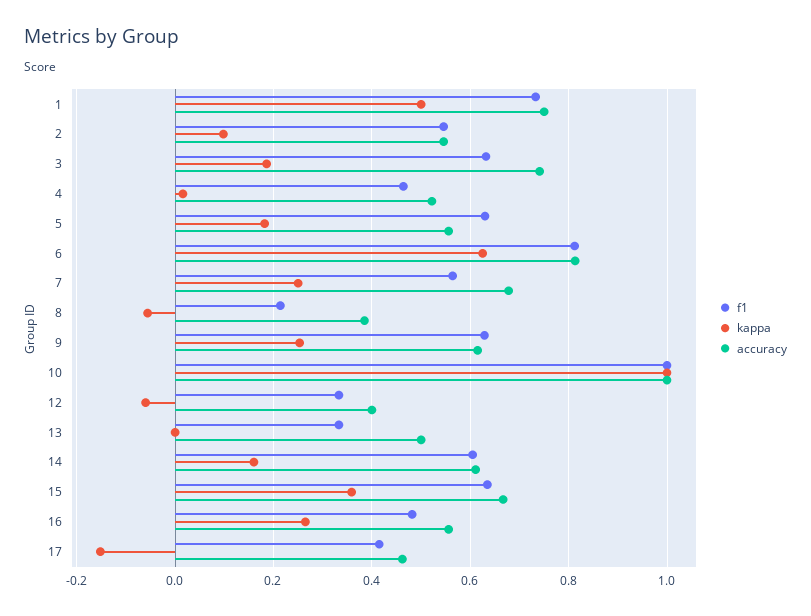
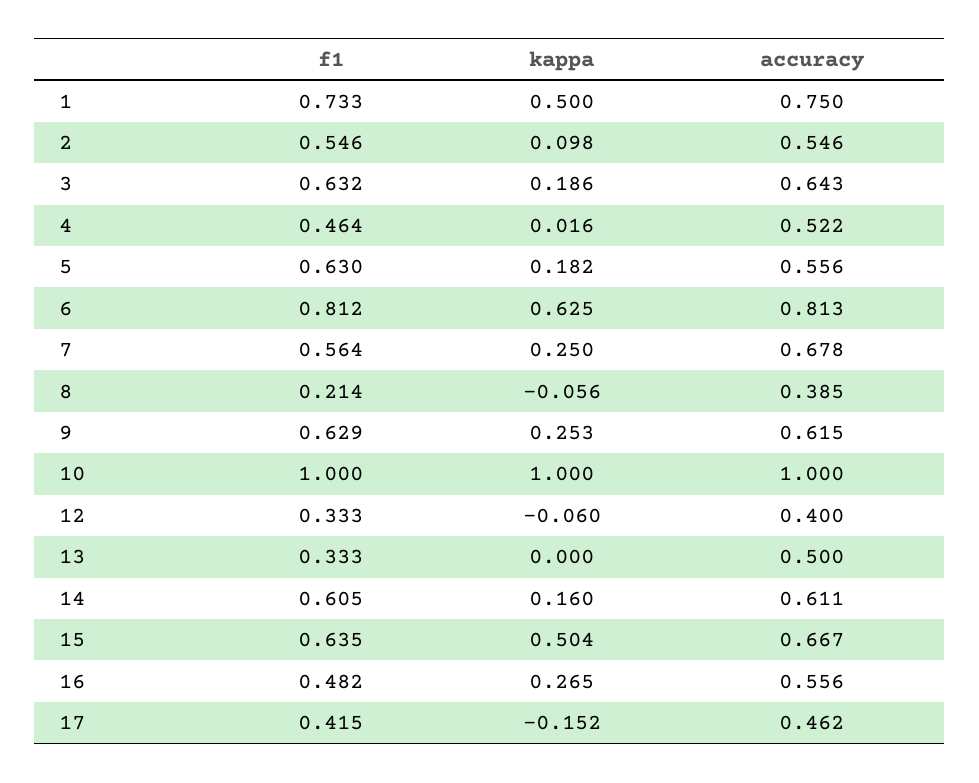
  {
    "f1": {
      "1": 0.733,
      "2": 0.546,
      "3": 0.632,
      "4": 0.464,
      "5": 0.63,
      "6": 0.812,
      "7": 0.564,
      "8": 0.214,
      "9": 0.629,
      "10": 1,
      "12": 0.333,
      "13": 0.333,
      "14": 0.605,
      "15": 0.635,
      "16": 0.482,
      "17": 0.415
    },
    "kappa": {
      "1": 0.5,
      "2": 0.098,
      "3": 0.186,
      "4": 0.016,
      "5": 0.182,
      "6": 0.625,
      "7": 0.25,
      "8": -0.056,
      "9": 0.253,
      "10": 1,
      "12": -0.06,
      "13": 0,
      "14": 0.16,
-     "15": 0.36,
+     "15": 0.504,
      "16": 0.265,
      "17": -0.152
    },
    "accuracy": {
      "1": 0.75,
      "2": 0.546,
-     "3": 0.74,
+     "3": 0.643,
      "4": 0.522,
      "5": 0.556,
      "6": 0.813,
      "7": 0.678,
      "8": 0.385,
      "9": 0.615,
      "10": 1,
      "12": 0.4,
      "13": 0.5,
      "14": 0.611,
      "15": 0.667,
      "16": 0.556,
      "17": 0.462
    }
  }

